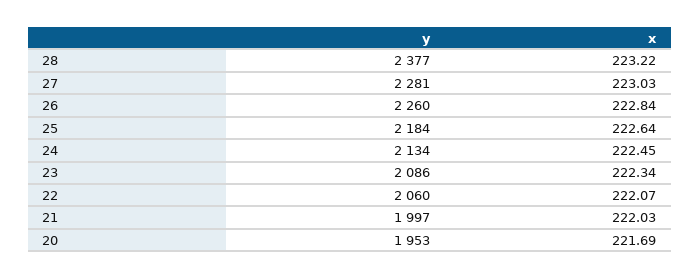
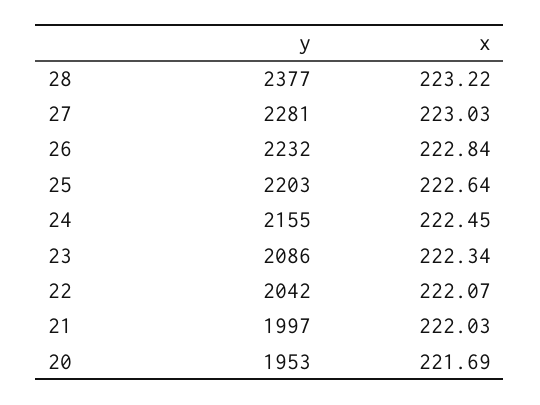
  {
    "y": {
      "28": 2377,
      "27": 2281,
-     "26": 2260,
+     "26": 2232,
-     "25": 2184,
+     "25": 2203,
-     "24": 2134,
+     "24": 2155,
      "23": 2086,
-     "22": 2060,
+     "22": 2042,
      "21": 1997,
      "20": 1953
    },
    "x": {
      "28": 223.22,
      "27": 223.03,
      "26": 222.84,
      "25": 222.64,
      "24": 222.45,
      "23": 222.34,
      "22": 222.07,
      "21": 222.03,
      "20": 221.69
    }
  }

